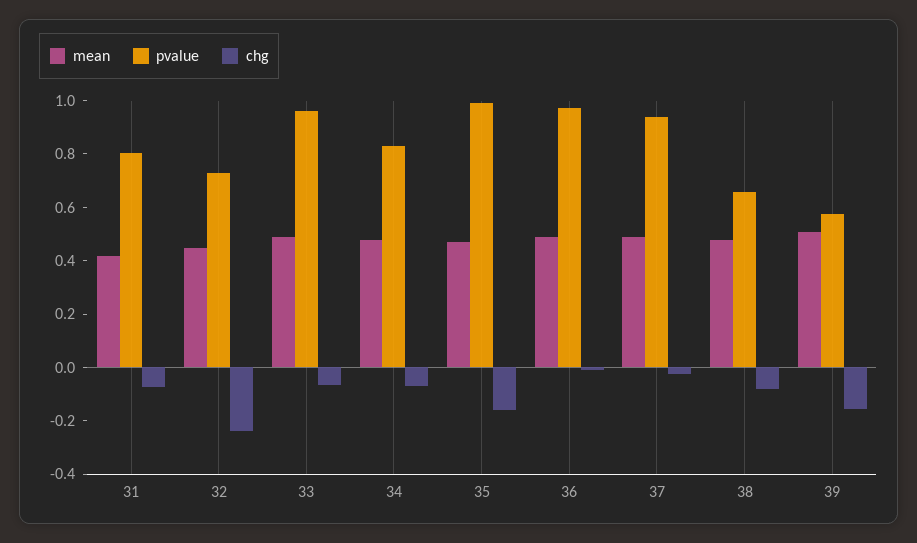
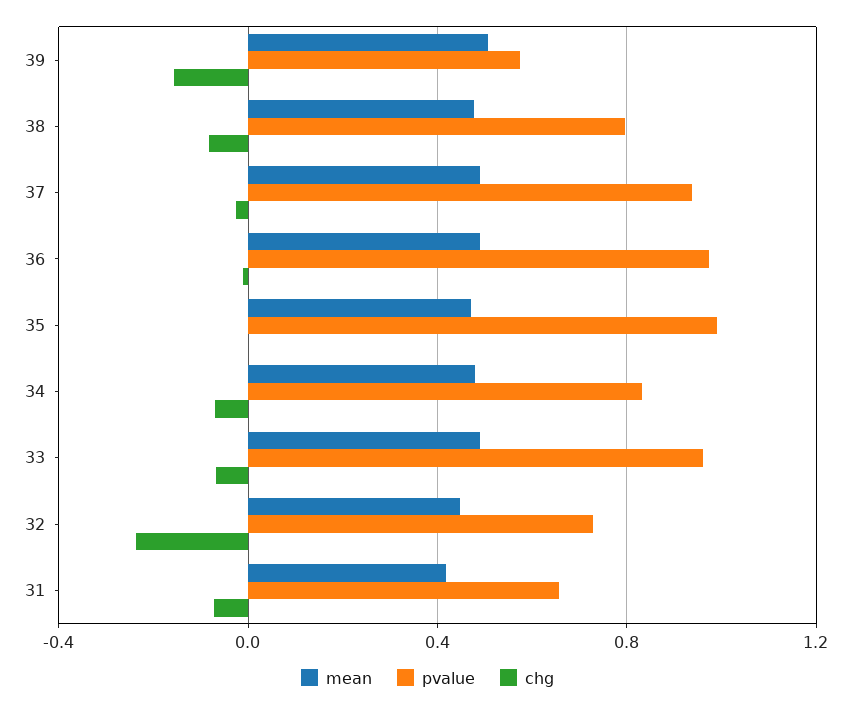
  {
    "mean": {
      "31": 0.4,
      "32": 0.45,
      "33": 0.5,
      "34": 0.5,
      "35": 0.45,
      "36": 0.5,
      "37": 0.5,
      "38": 0.5,
      "39": 0.5
    },
    "pvalue": {
-     "31": 0.8,
+     "31": 0.65,
      "32": 0.75,
      "33": 0.95,
      "34": 0.85,
      "35": 1,
      "36": 0.95,
      "37": 0.95,
-     "38": 0.65,
+     "38": 0.8,
      "39": 0.55
    },
    "chg": {
      "31": -0.05,
      "32": -0.25,
      "33": -0.05,
      "34": -0.05,
-     "35": -0.15,
+     "35": 0,
      "36": 0,
      "37": -0.05,
      "38": -0.1,
      "39": -0.15
    }
  }

